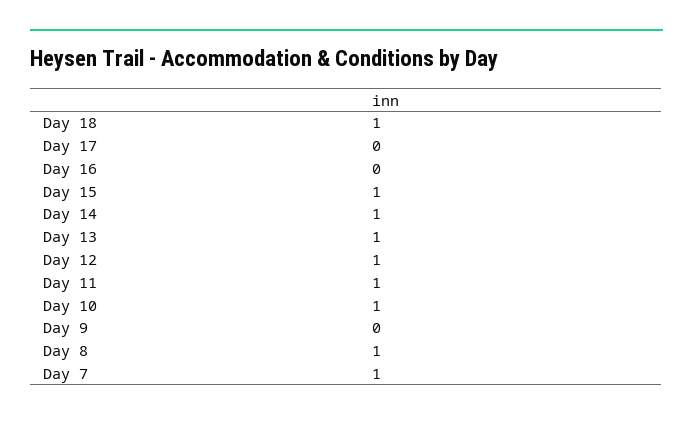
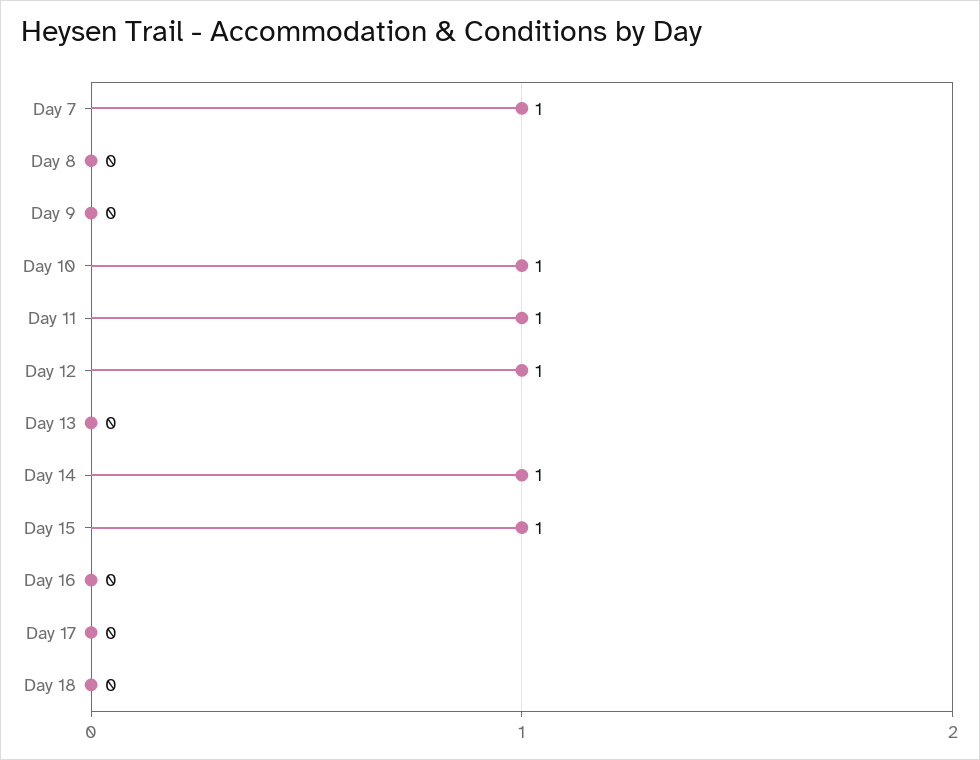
  {
-   "Day 18": 1,
+   "Day 18": 0,
    "Day 17": 0,
    "Day 16": 0,
    "Day 15": 1,
    "Day 14": 1,
-   "Day 13": 1,
+   "Day 13": 0,
    "Day 12": 1,
    "Day 11": 1,
    "Day 10": 1,
    "Day 9": 0,
-   "Day 8": 1,
+   "Day 8": 0,
    "Day 7": 1
  }

